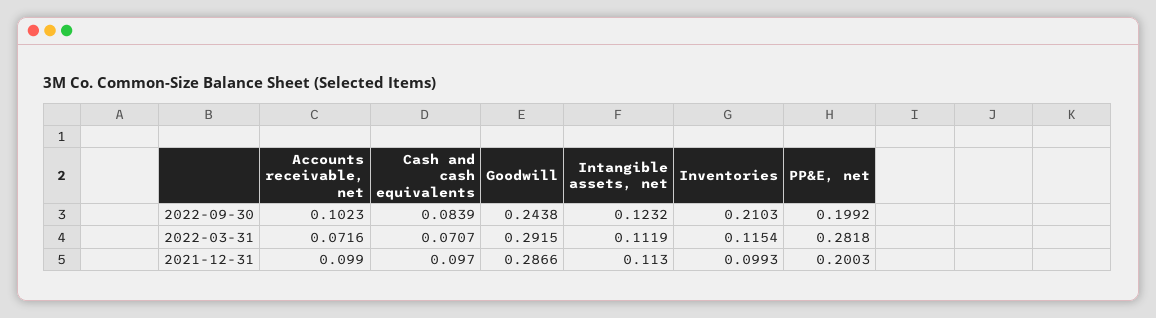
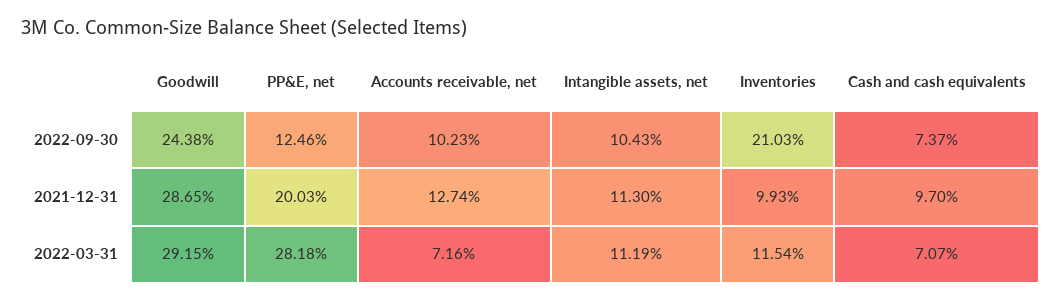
  {
    "Accounts receivable, net": {
      "2022-09-30": 0.1023,
      "2022-03-31": 0.0716,
-     "2021-12-31": 0.099
+     "2021-12-31": 0.1274
    },
    "Cash and cash equivalents": {
-     "2022-09-30": 0.0839,
+     "2022-09-30": 0.0737,
      "2022-03-31": 0.0707,
      "2021-12-31": 0.097
    },
    "Goodwill": {
      "2022-09-30": 0.2438,
      "2022-03-31": 0.2915,
-     "2021-12-31": 0.2866
+     "2021-12-31": 0.2865
    },
    "Intangible assets, net": {
-     "2022-09-30": 0.1232,
+     "2022-09-30": 0.1043,
      "2022-03-31": 0.1119,
      "2021-12-31": 0.113
    },
    "Inventories": {
      "2022-09-30": 0.2103,
      "2022-03-31": 0.1154,
      "2021-12-31": 0.0993
    },
    "PP&E, net": {
-     "2022-09-30": 0.1992,
+     "2022-09-30": 0.1246,
      "2022-03-31": 0.2818,
      "2021-12-31": 0.2003
    }
  }

